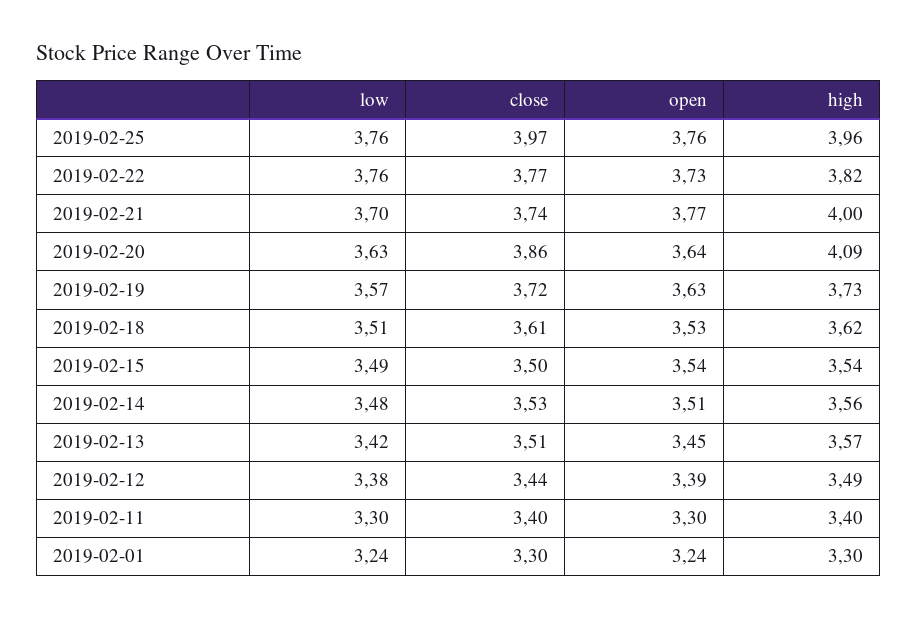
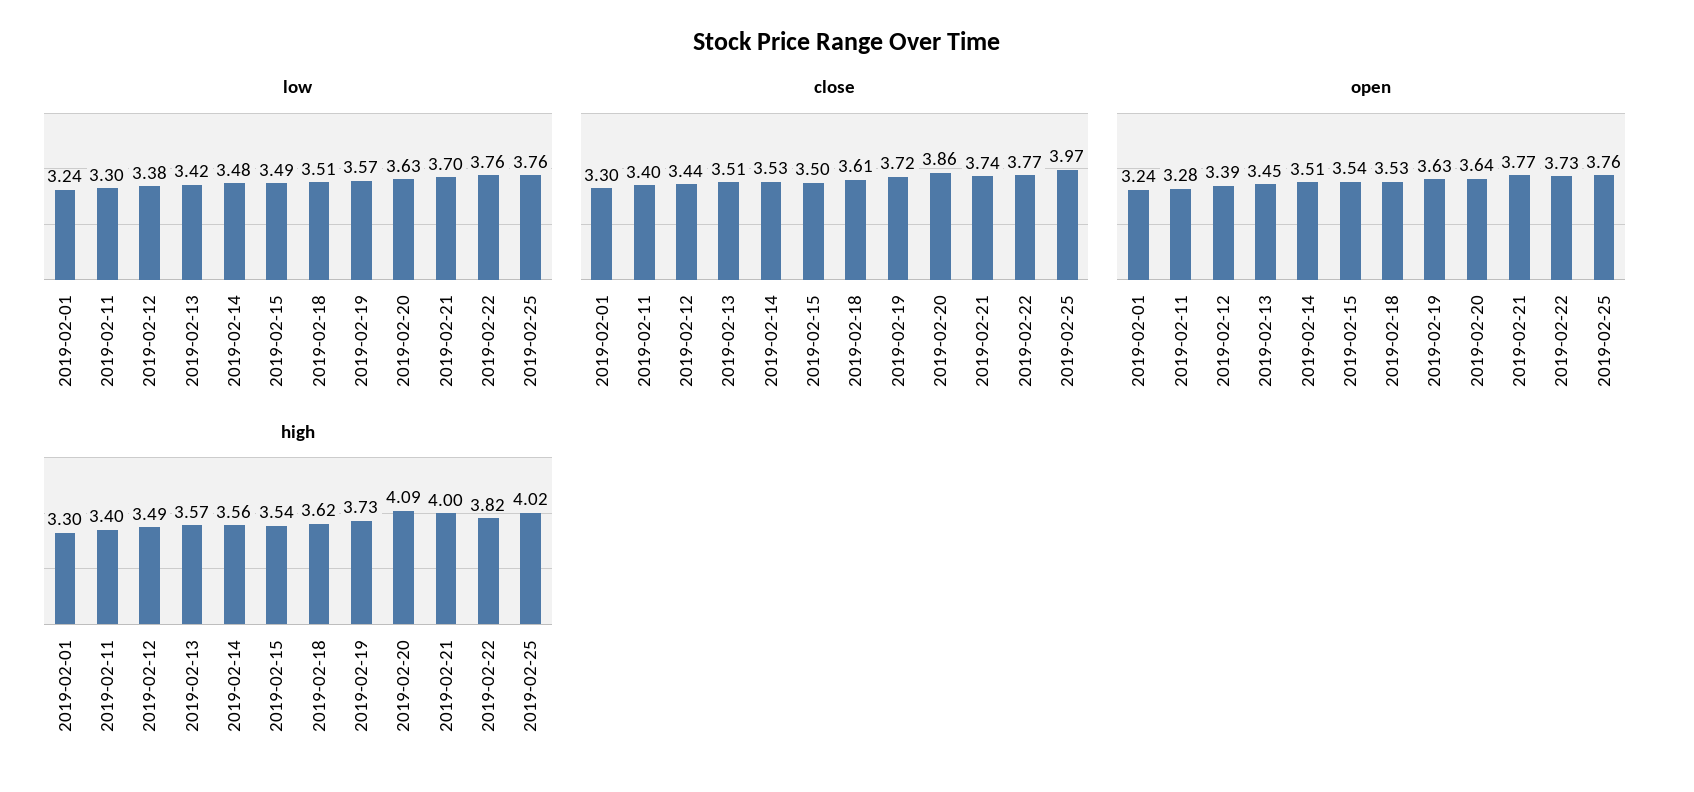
  {
    "low": {
      "2019-02-25": 3.76,
      "2019-02-22": 3.76,
      "2019-02-21": 3.7,
      "2019-02-20": 3.63,
      "2019-02-19": 3.57,
      "2019-02-18": 3.51,
      "2019-02-15": 3.49,
      "2019-02-14": 3.48,
      "2019-02-13": 3.42,
      "2019-02-12": 3.38,
      "2019-02-11": 3.3,
      "2019-02-01": 3.24
    },
    "close": {
      "2019-02-25": 3.97,
      "2019-02-22": 3.77,
      "2019-02-21": 3.74,
      "2019-02-20": 3.86,
      "2019-02-19": 3.72,
      "2019-02-18": 3.61,
      "2019-02-15": 3.5,
      "2019-02-14": 3.53,
      "2019-02-13": 3.51,
      "2019-02-12": 3.44,
      "2019-02-11": 3.4,
      "2019-02-01": 3.3
    },
    "open": {
      "2019-02-25": 3.76,
      "2019-02-22": 3.73,
      "2019-02-21": 3.77,
      "2019-02-20": 3.64,
      "2019-02-19": 3.63,
      "2019-02-18": 3.53,
      "2019-02-15": 3.54,
      "2019-02-14": 3.51,
      "2019-02-13": 3.45,
      "2019-02-12": 3.39,
-     "2019-02-11": 3.3,
+     "2019-02-11": 3.28,
      "2019-02-01": 3.24
    },
    "high": {
-     "2019-02-25": 3.96,
+     "2019-02-25": 4.02,
      "2019-02-22": 3.82,
      "2019-02-21": 4,
      "2019-02-20": 4.09,
      "2019-02-19": 3.73,
      "2019-02-18": 3.62,
      "2019-02-15": 3.54,
      "2019-02-14": 3.56,
      "2019-02-13": 3.57,
      "2019-02-12": 3.49,
      "2019-02-11": 3.4,
      "2019-02-01": 3.3
    }
  }

